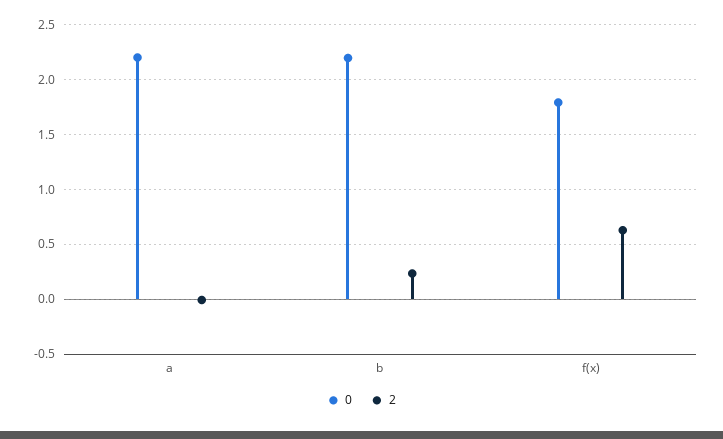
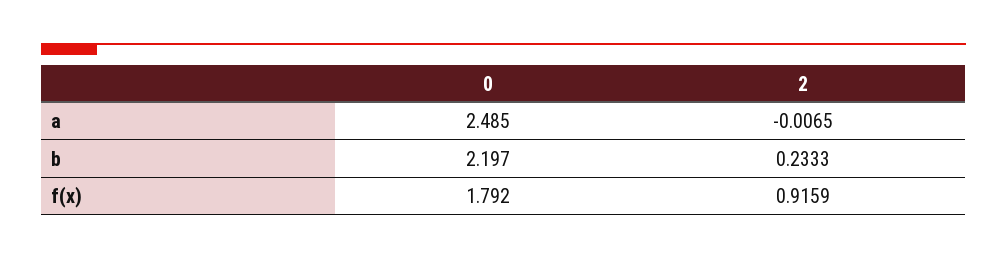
  {
    "0": {
-     "a": 2.2,
+     "a": 2.485,
      "b": 2.197,
      "f(x)": 1.792
    },
    "2": {
      "a": -0.0065,
      "b": 0.2333,
-     "f(x)": 0.6
+     "f(x)": 0.9159
    }
  }

